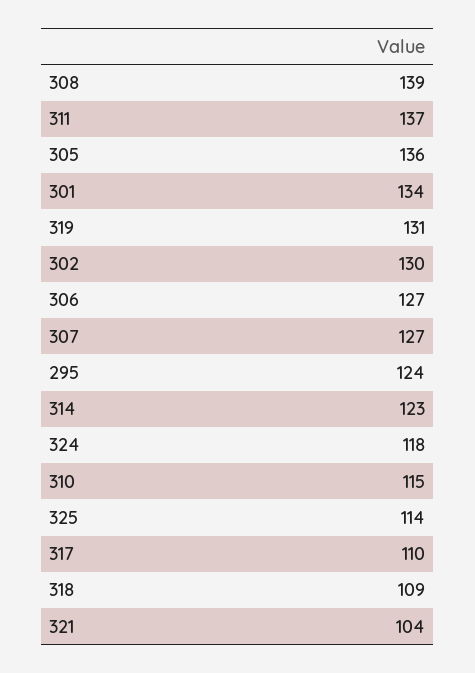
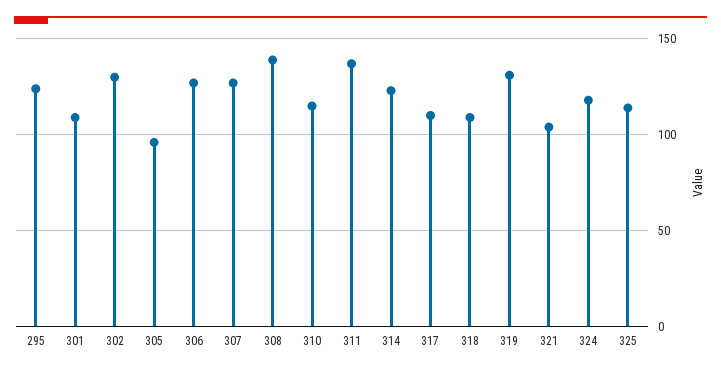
  {
    "308": 139,
    "311": 137,
-   "305": 136,
+   "305": 95,
-   "301": 134,
+   "301": 110,
    "319": 131,
    "302": 130,
    "306": 127,
    "307": 127,
    "295": 124,
    "314": 123,
    "324": 118,
    "310": 115,
    "325": 114,
    "317": 110,
    "318": 109,
    "321": 104
  }

